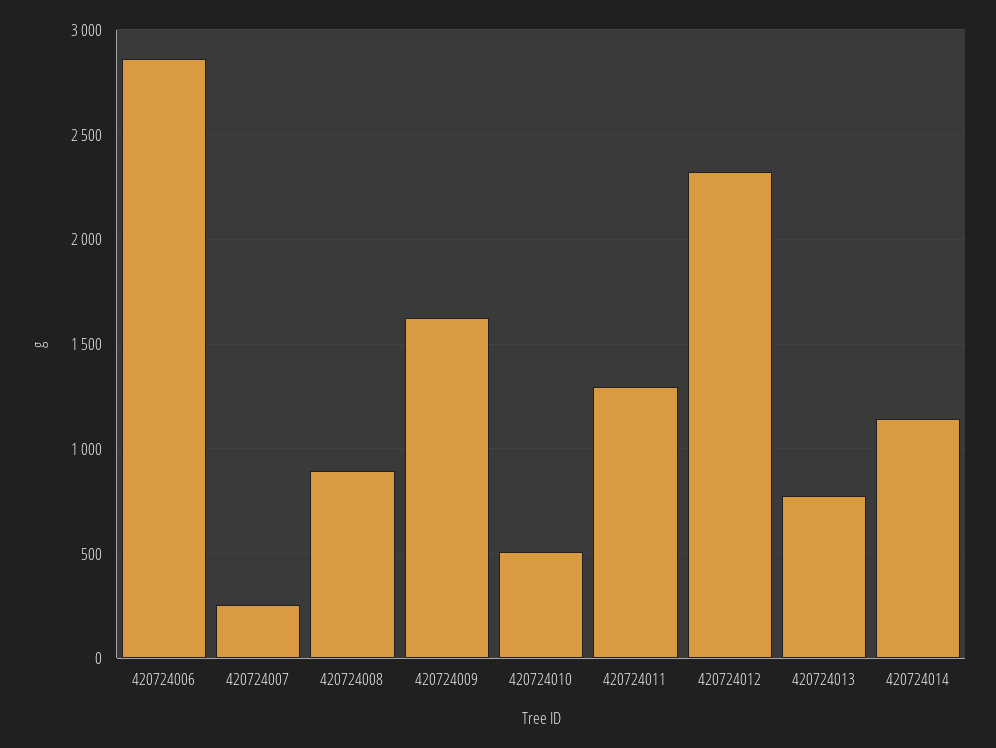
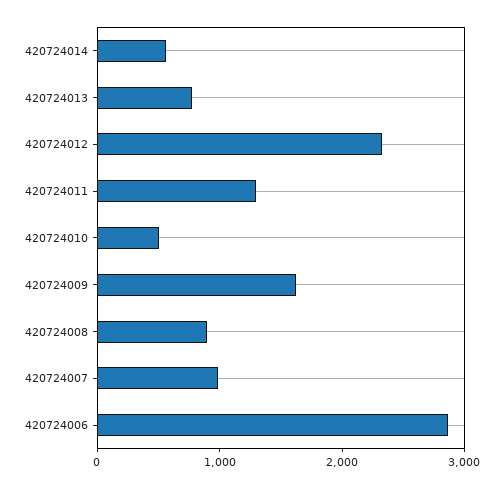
  {
    "420724006": 2850,
-   "420724007": 250,
+   "420724007": 1000,
    "420724008": 900,
    "420724009": 1600,
    "420724010": 500,
    "420724011": 1300,
    "420724012": 2300,
    "420724013": 750,
-   "420724014": 1150
+   "420724014": 600
  }

